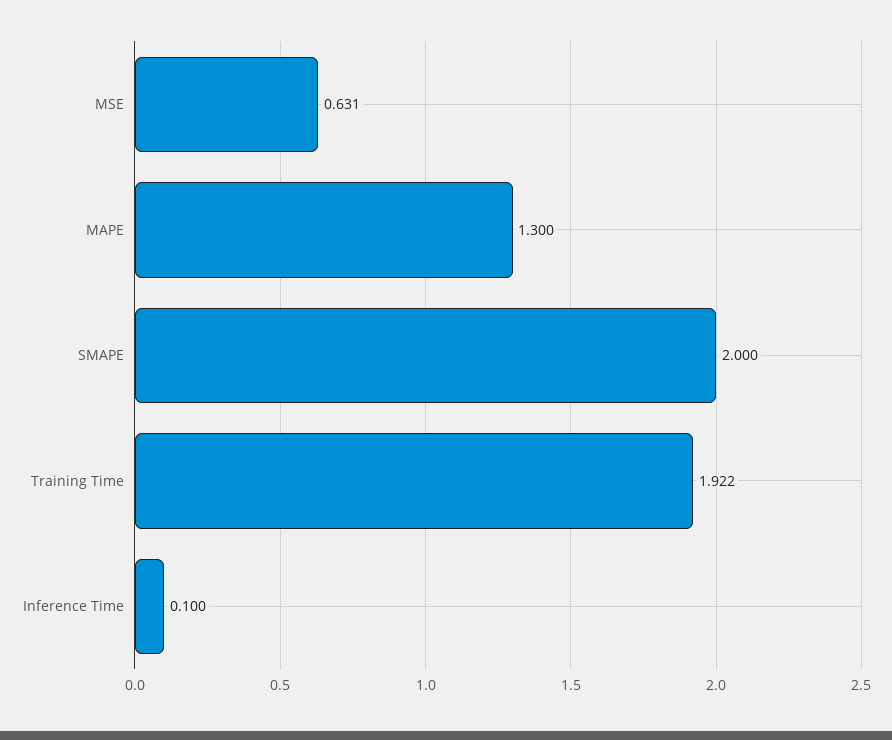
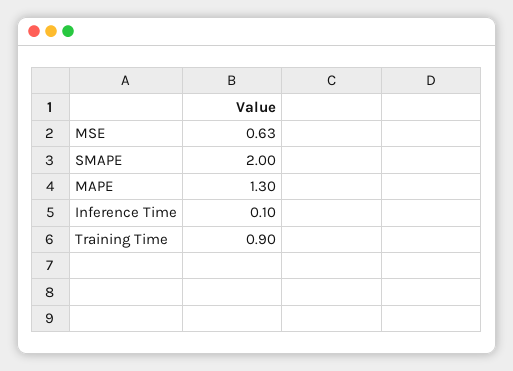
  {
    "MSE": 0.631,
    "MAPE": 1.3,
    "SMAPE": 2,
-   "Training Time": 1.922,
+   "Training Time": 0.9,
    "Inference Time": 0.1
  }

